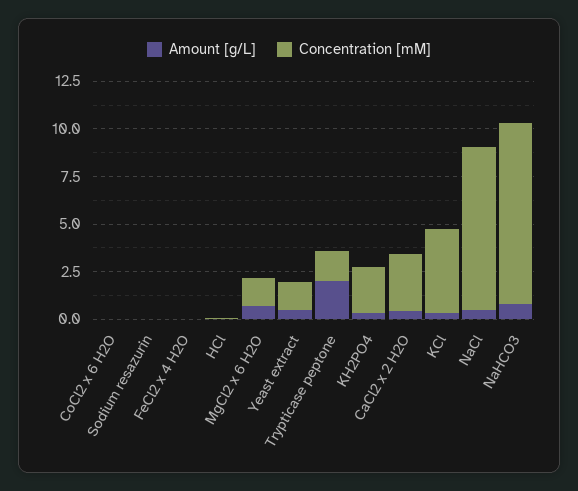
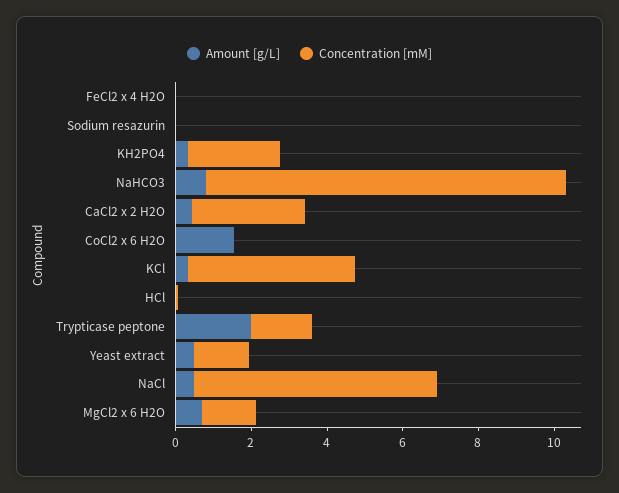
  {
    "Amount [g/L]": {
-     "CoCl2 x 6 H2O": 0,
+     "CoCl2 x 6 H2O": 1.5,
      "Sodium resazurin": 0,
      "FeCl2 x 4 H2O": 0,
      "HCl": 0,
      "MgCl2 x 6 H2O": 0.5,
      "Yeast extract": 0.5,
      "Trypticase peptone": 2,
      "KH2PO4": 0.5,
      "CaCl2 x 2 H2O": 0.5,
      "KCl": 0.5,
      "NaCl": 0.5,
      "NaHCO3": 1
    },
    "Concentration [mM]": {
      "CoCl2 x 6 H2O": 0,
      "Sodium resazurin": 0,
      "FeCl2 x 4 H2O": 0,
      "HCl": 0,
      "MgCl2 x 6 H2O": 1.5,
      "Yeast extract": 1.5,
      "Trypticase peptone": 1.5,
      "KH2PO4": 2.5,
      "CaCl2 x 2 H2O": 3,
      "KCl": 4.5,
-     "NaCl": 8.5,
+     "NaCl": 6.5,
      "NaHCO3": 9.5
    }
  }

